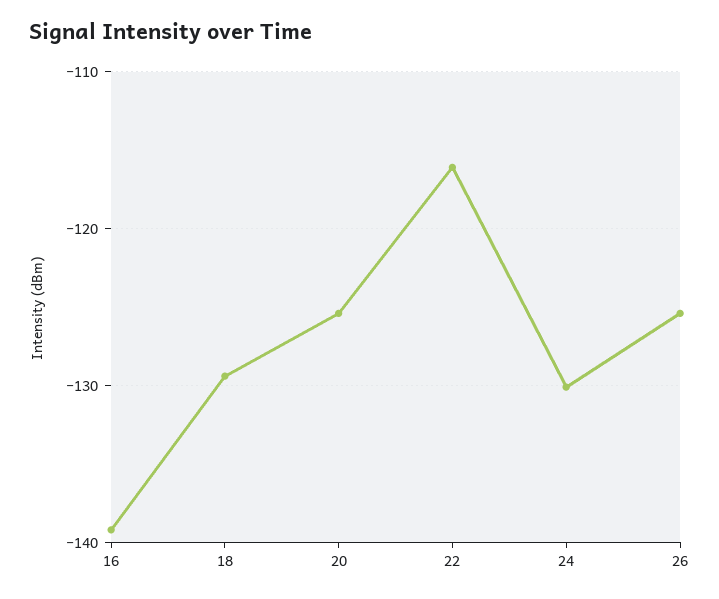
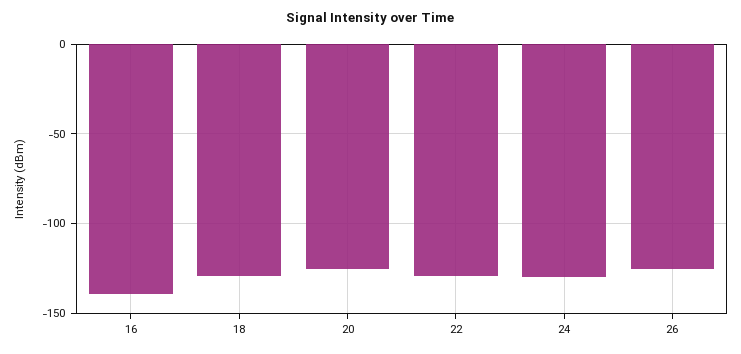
  {
    "16": -139,
    "18": -129,
    "20": -125,
-   "22": -116,
+   "22": -130,
    "24": -130,
    "26": -125
  }

